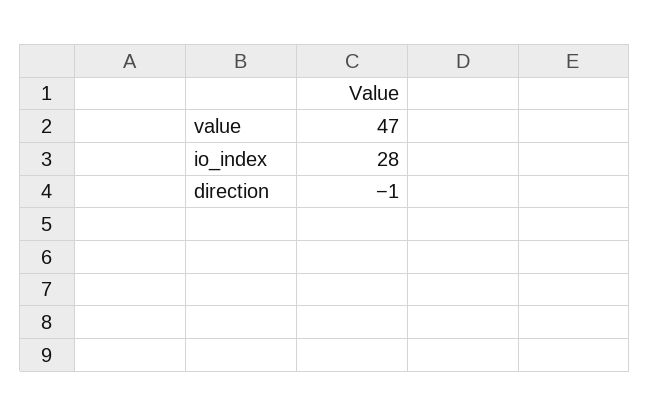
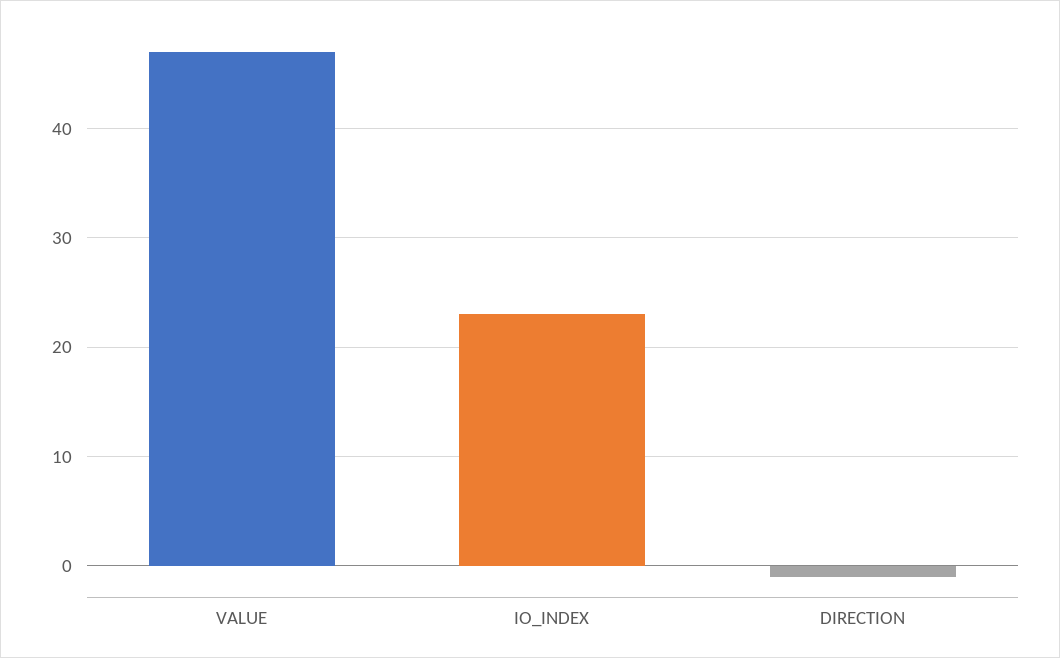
  {
    "value": 47,
-   "io_index": 28,
+   "io_index": 23,
    "direction": -1
  }

